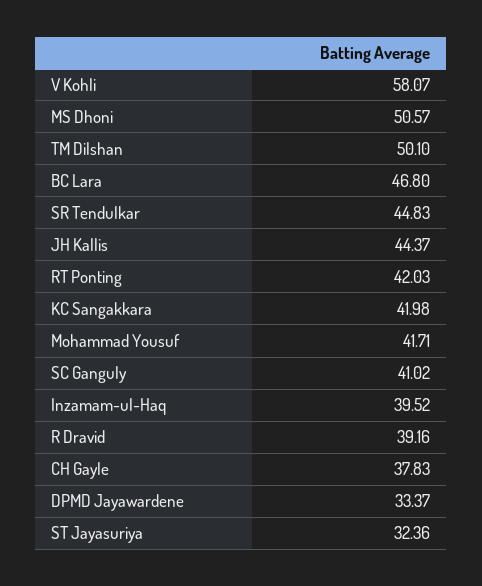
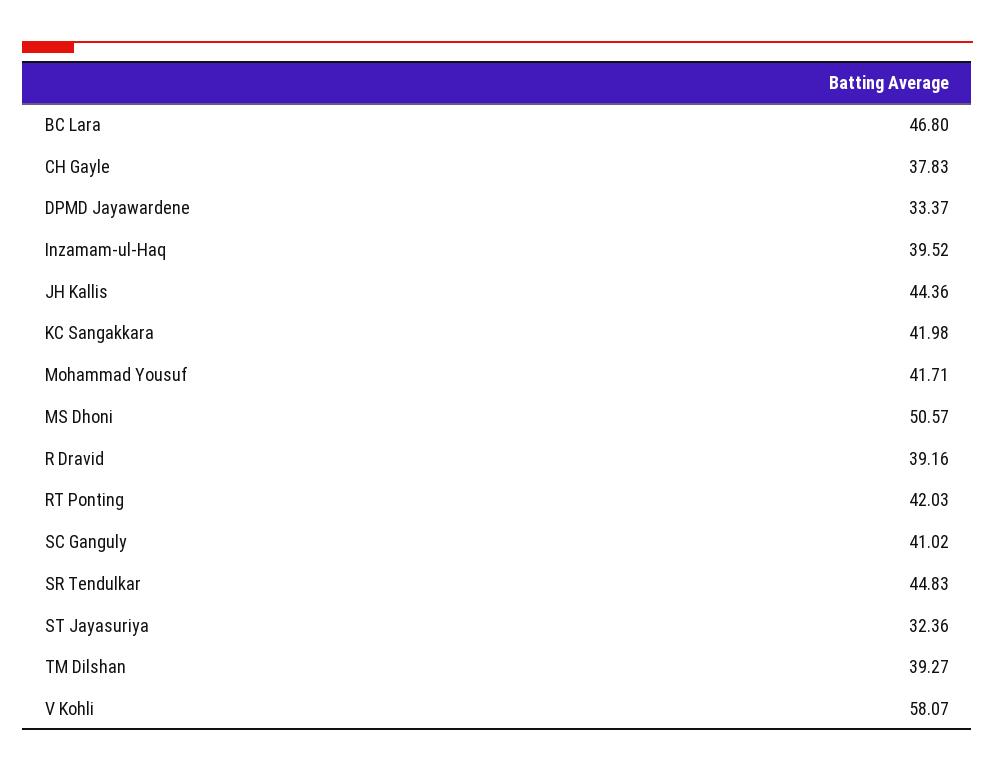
  {
    "V Kohli": 58.07,
    "MS Dhoni": 50.57,
-   "TM Dilshan": 50.1,
+   "TM Dilshan": 39.27,
    "BC Lara": 46.8,
    "SR Tendulkar": 44.83,
-   "JH Kallis": 44.37,
+   "JH Kallis": 44.36,
    "RT Ponting": 42.03,
    "KC Sangakkara": 41.98,
    "Mohammad Yousuf": 41.71,
    "SC Ganguly": 41.02,
    "Inzamam-ul-Haq": 39.52,
    "R Dravid": 39.16,
    "CH Gayle": 37.83,
    "DPMD Jayawardene": 33.37,
    "ST Jayasuriya": 32.36
  }

